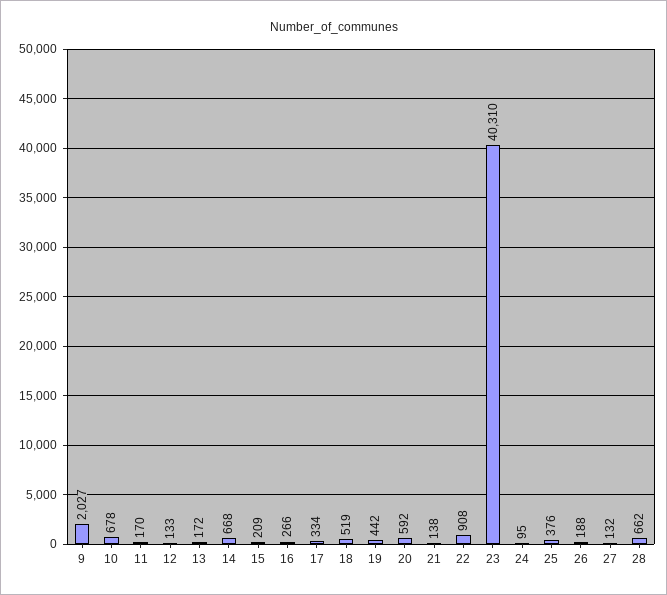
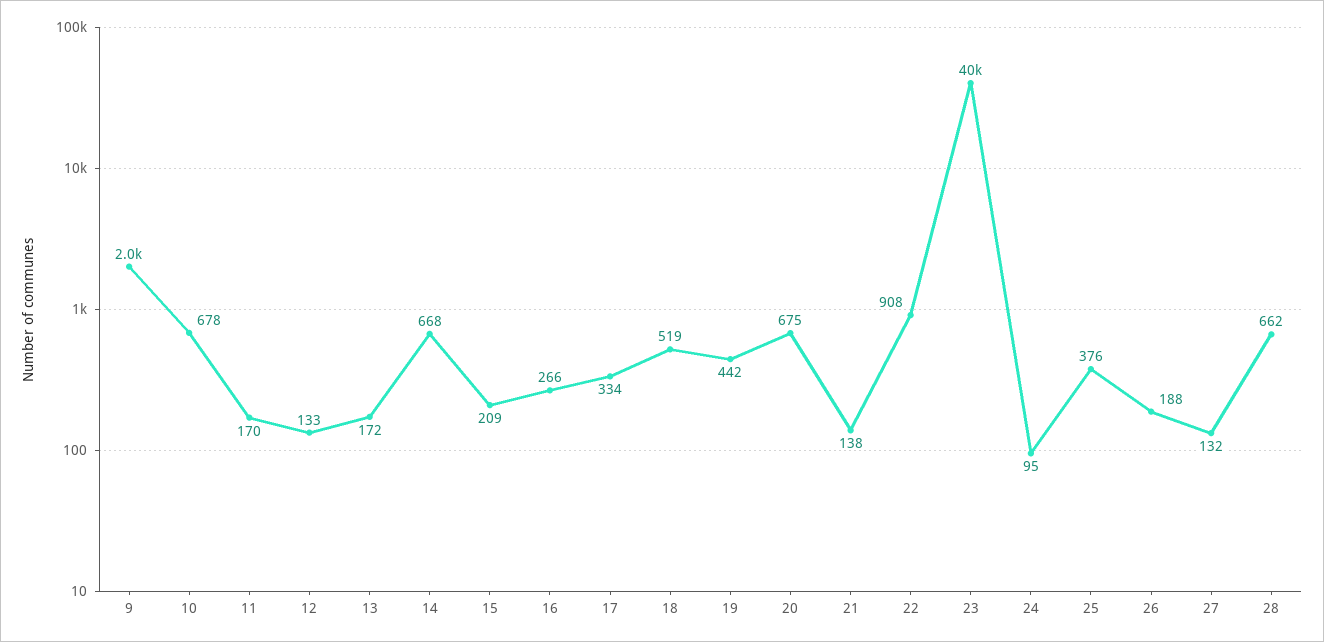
  {
    "9": 2027,
    "10": 678,
    "11": 170,
    "12": 133,
    "13": 172,
    "14": 668,
    "15": 209,
    "16": 266,
    "17": 334,
    "18": 519,
    "19": 442,
-   "20": 592,
+   "20": 675,
    "21": 138,
    "22": 908,
    "23": 40310,
    "24": 95,
    "25": 376,
    "26": 188,
    "27": 132,
    "28": 662
  }

